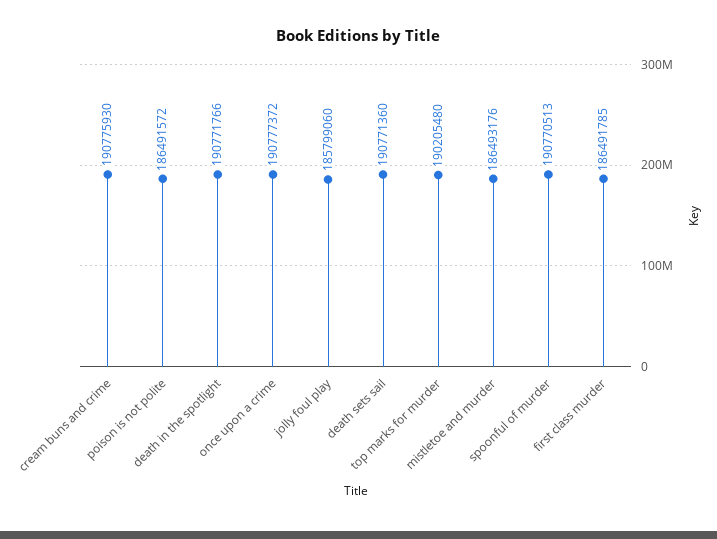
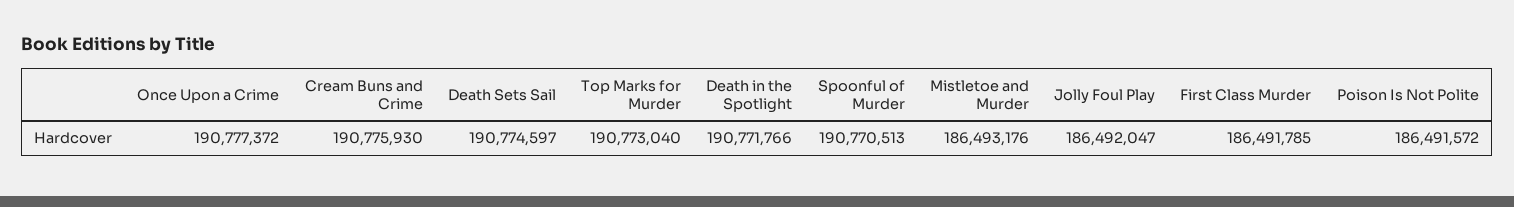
  {
    "cream buns and crime": 190775930,
    "poison is not polite": 186491572,
    "death in the spotlight": 190771766,
    "once upon a crime": 190777372,
-   "jolly foul play": 185799060,
+   "jolly foul play": 186492047,
-   "death sets sail": 190771360,
+   "death sets sail": 190774597,
-   "top marks for murder": 190205480,
+   "top marks for murder": 190773040,
    "mistletoe and murder": 186493176,
    "spoonful of murder": 190770513,
    "first class murder": 186491785
  }

